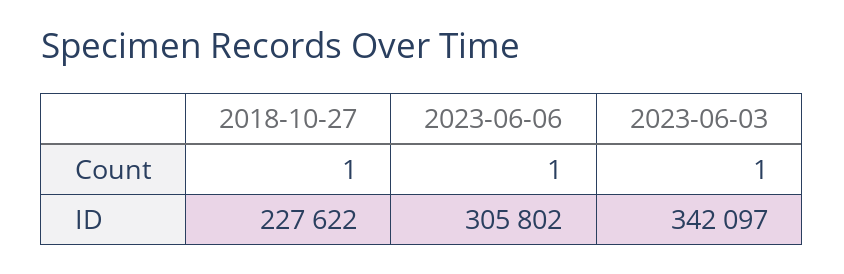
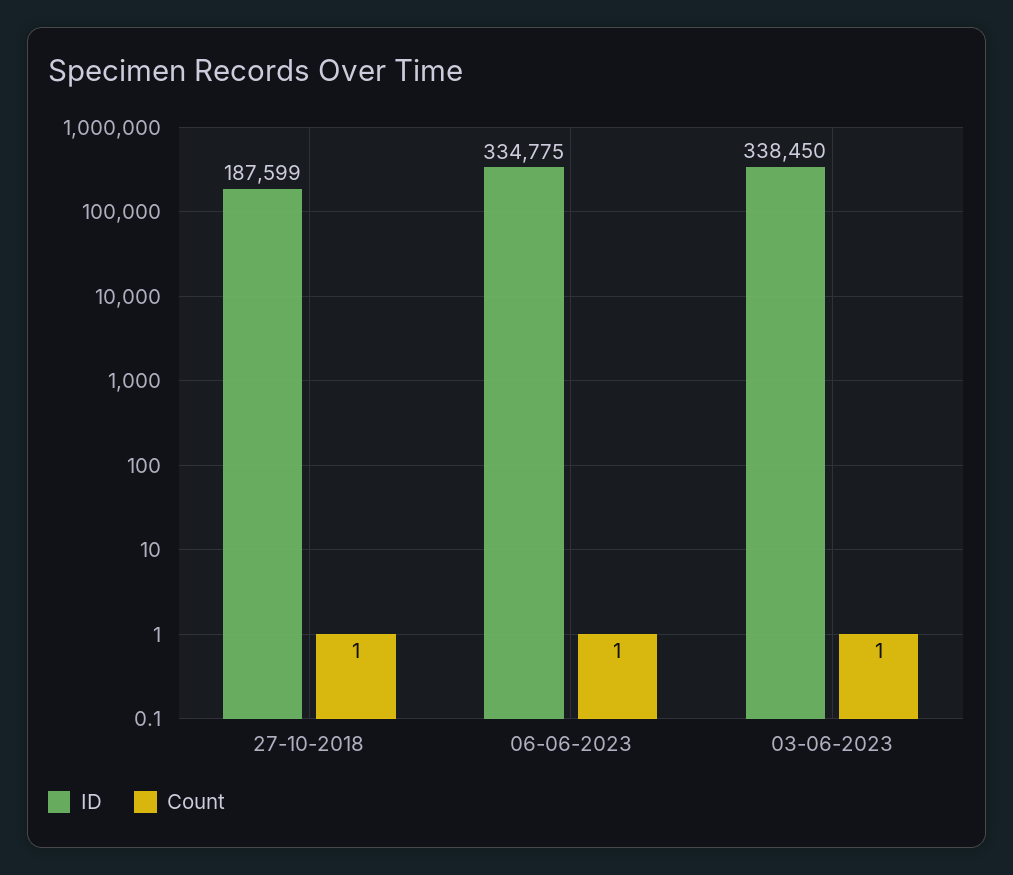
  {
    "Count": {
      "2018-10-27": 1,
      "2023-06-06": 1,
      "2023-06-03": 1
    },
    "ID": {
-     "2018-10-27": 227622,
+     "2018-10-27": 187599,
-     "2023-06-06": 305802,
+     "2023-06-06": 334775,
-     "2023-06-03": 342097
+     "2023-06-03": 338450
    }
  }

